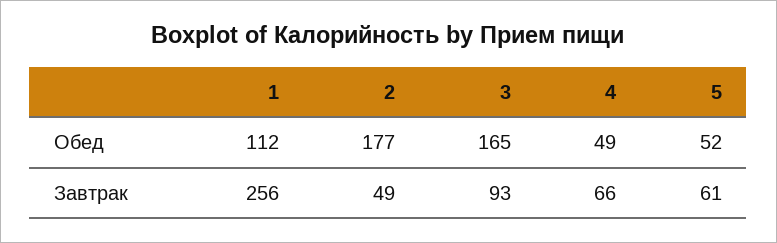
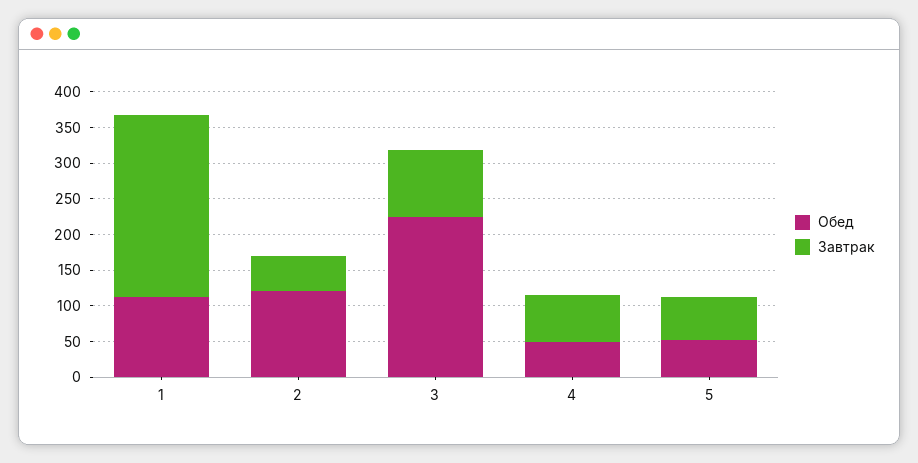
  {
    "Обед": {
      "1": 112,
-     "2": 177,
+     "2": 125,
-     "3": 165,
+     "3": 225,
      "4": 49,
      "5": 52
    },
    "Завтрак": {
      "1": 256,
      "2": 49,
      "3": 93,
      "4": 66,
      "5": 61
    }
  }

